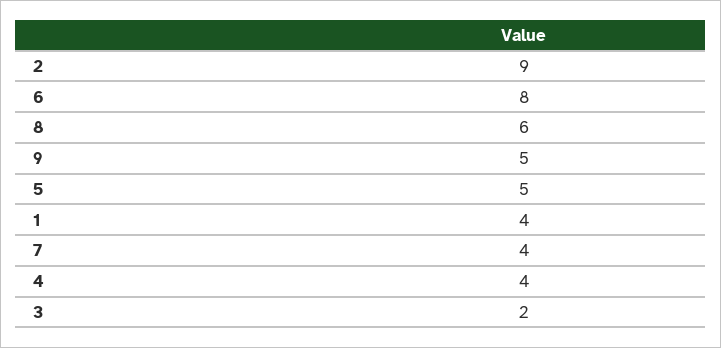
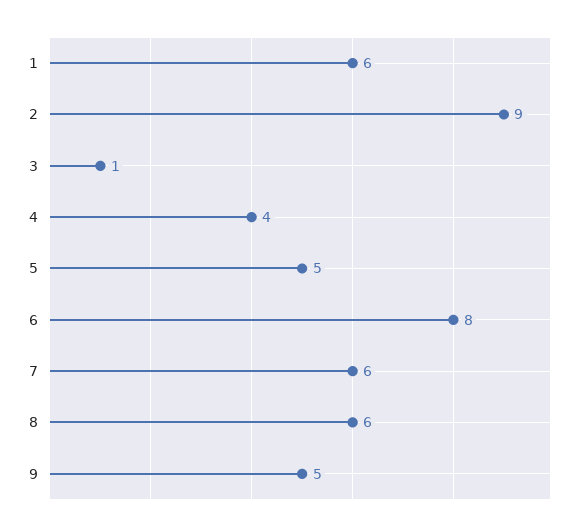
  {
    "2": 9,
    "6": 8,
    "8": 6,
    "9": 5,
    "5": 5,
-   "1": 4,
+   "1": 6,
-   "7": 4,
+   "7": 6,
    "4": 4,
-   "3": 2
+   "3": 1
  }

